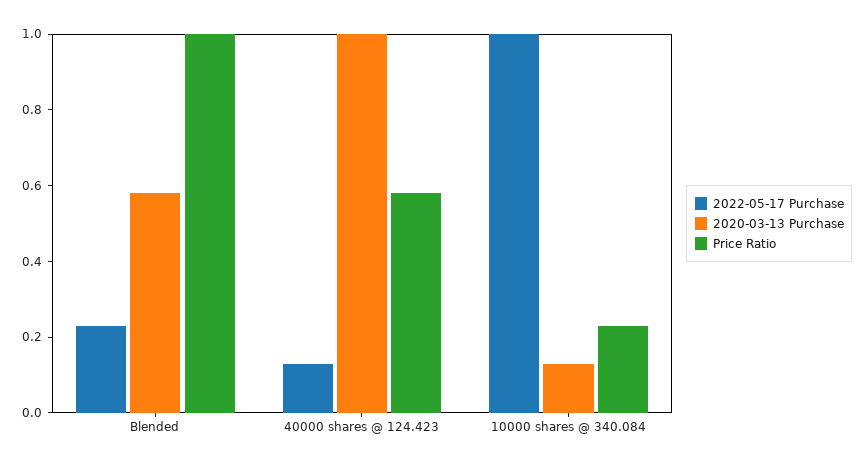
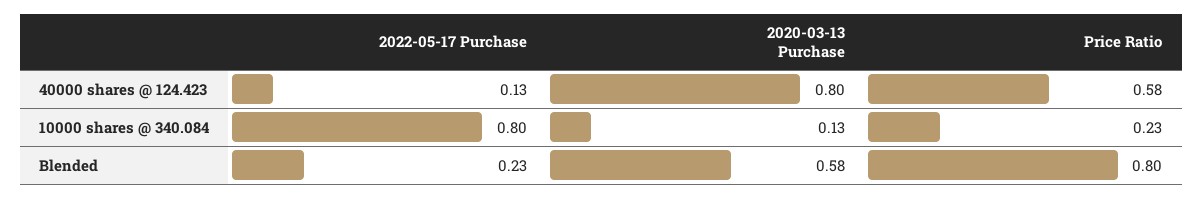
  {
    "2022-05-17 Purchase": {
      "Blended": 0.23,
      "40000 shares @ 124.423": 0.13,
-     "10000 shares @ 340.084": 1
+     "10000 shares @ 340.084": 0.8
    },
    "2020-03-13 Purchase": {
      "Blended": 0.58,
-     "40000 shares @ 124.423": 1,
+     "40000 shares @ 124.423": 0.8,
      "10000 shares @ 340.084": 0.13
    },
    "Price Ratio": {
-     "Blended": 1,
+     "Blended": 0.8,
      "40000 shares @ 124.423": 0.58,
      "10000 shares @ 340.084": 0.23
    }
  }

